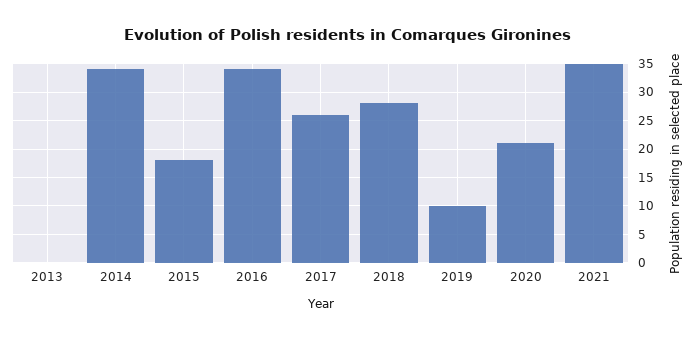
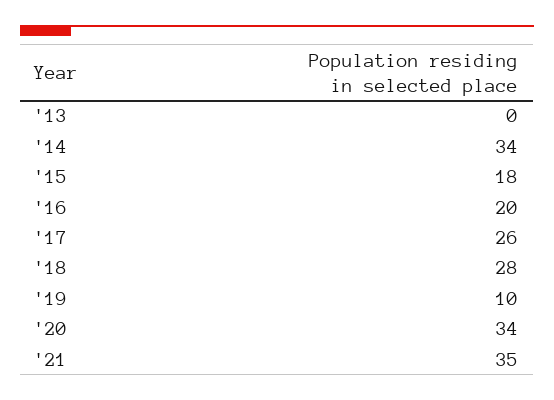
  {
    "2013": 0,
    "2014": 34,
    "2015": 18,
-   "2016": 35,
+   "2016": 20,
    "2017": 26,
    "2018": 28,
    "2019": 10,
-   "2020": 20,
+   "2020": 34,
    "2021": 35
  }

